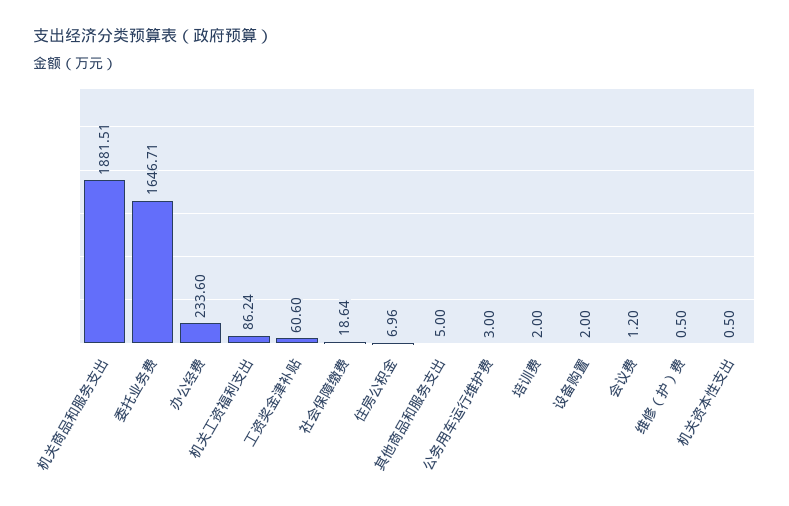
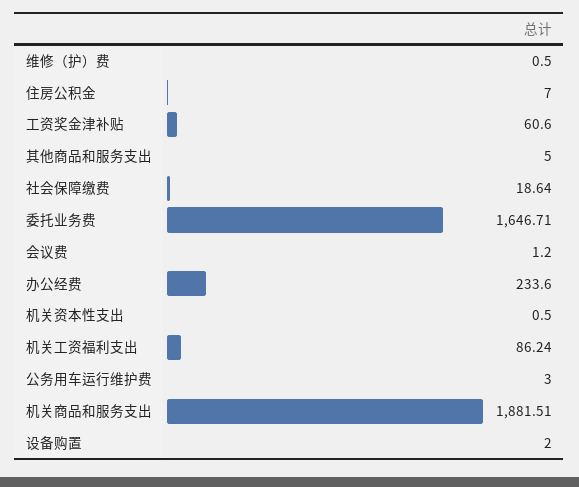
  {
    "机关商品和服务支出": 1881.51,
    "委托业务费": 1646.71,
    "办公经费": 233.6,
    "机关工资福利支出": 86.24,
    "工资奖金津补贴": 60.6,
    "社会保障缴费": 18.64,
-   "住房公积金": 6.96,
+   "住房公积金": 7,
    "其他商品和服务支出": 5,
    "公务用车运行维护费": 3,
-   "培训费": 2,
    "设备购置": 2,
    "会议费": 1.2,
    "维修（护）费": 0.5,
    "机关资本性支出": 0.5
  }

